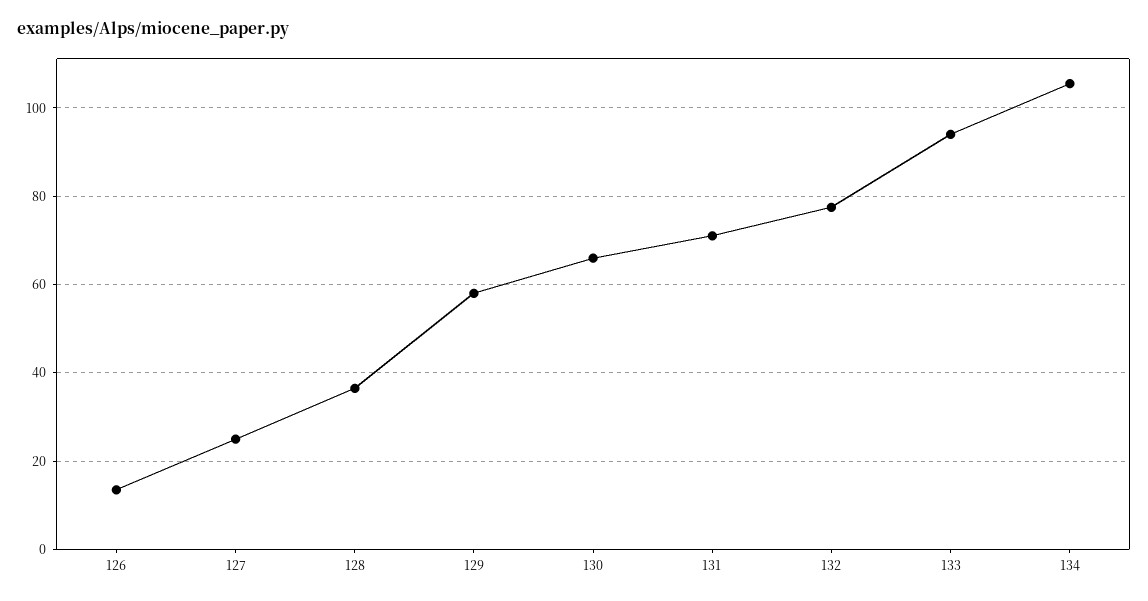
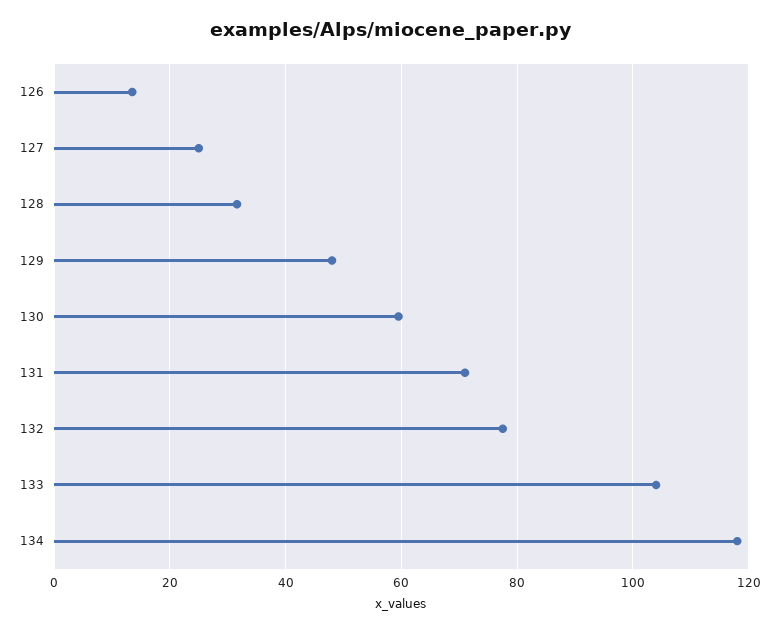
  {
    "126": 14,
    "127": 26,
-   "128": 36,
+   "128": 32,
-   "129": 58,
+   "129": 48,
-   "130": 66,
+   "130": 60,
    "131": 72,
    "132": 78,
-   "133": 94,
+   "133": 104,
-   "134": 106
+   "134": 118
  }

